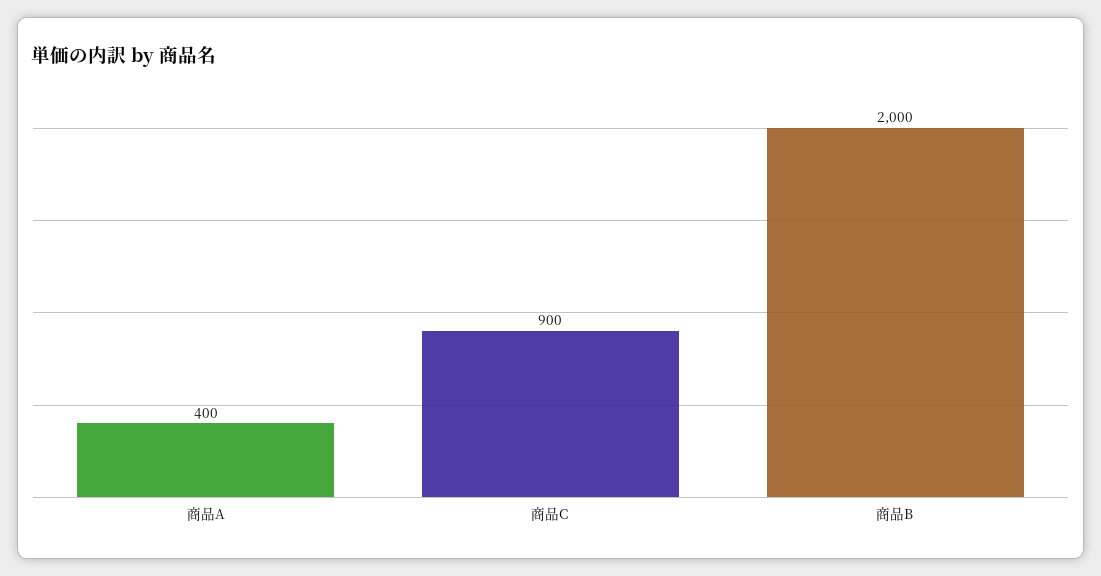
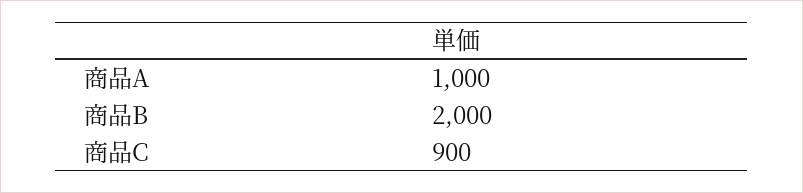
  {
-   "商品A": 400,
+   "商品A": 1000,
    "商品C": 900,
    "商品B": 2000
  }

